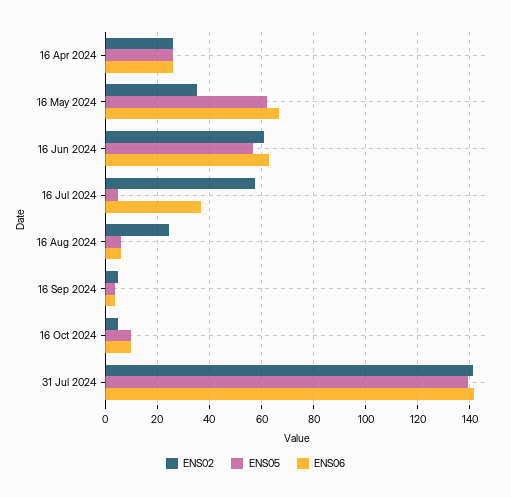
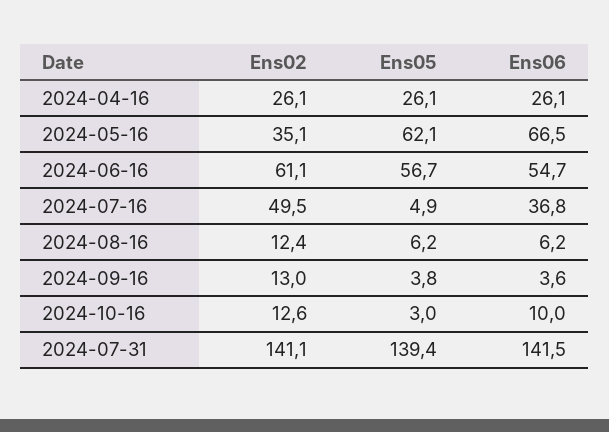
  {
    "ENS02": {
      "16 Apr 2024": 26.1,
      "16 May 2024": 35.1,
      "16 Jun 2024": 61.1,
-     "16 Jul 2024": 57.5,
+     "16 Jul 2024": 49.5,
-     "16 Aug 2024": 25,
+     "16 Aug 2024": 12.4,
-     "16 Sep 2024": 5,
+     "16 Sep 2024": 13,
-     "16 Oct 2024": 5,
+     "16 Oct 2024": 12.6,
      "31 Jul 2024": 141.1
    },
    "ENS05": {
      "16 Apr 2024": 26.1,
      "16 May 2024": 62.1,
      "16 Jun 2024": 56.7,
      "16 Jul 2024": 4.9,
      "16 Aug 2024": 6.2,
      "16 Sep 2024": 3.8,
-     "16 Oct 2024": 10,
+     "16 Oct 2024": 3,
      "31 Jul 2024": 139.4
    },
    "ENS06": {
      "16 Apr 2024": 26.1,
      "16 May 2024": 66.5,
-     "16 Jun 2024": 62.5,
+     "16 Jun 2024": 54.7,
      "16 Jul 2024": 36.8,
      "16 Aug 2024": 6.2,
      "16 Sep 2024": 3.6,
      "16 Oct 2024": 10,
      "31 Jul 2024": 141.5
    }
  }

